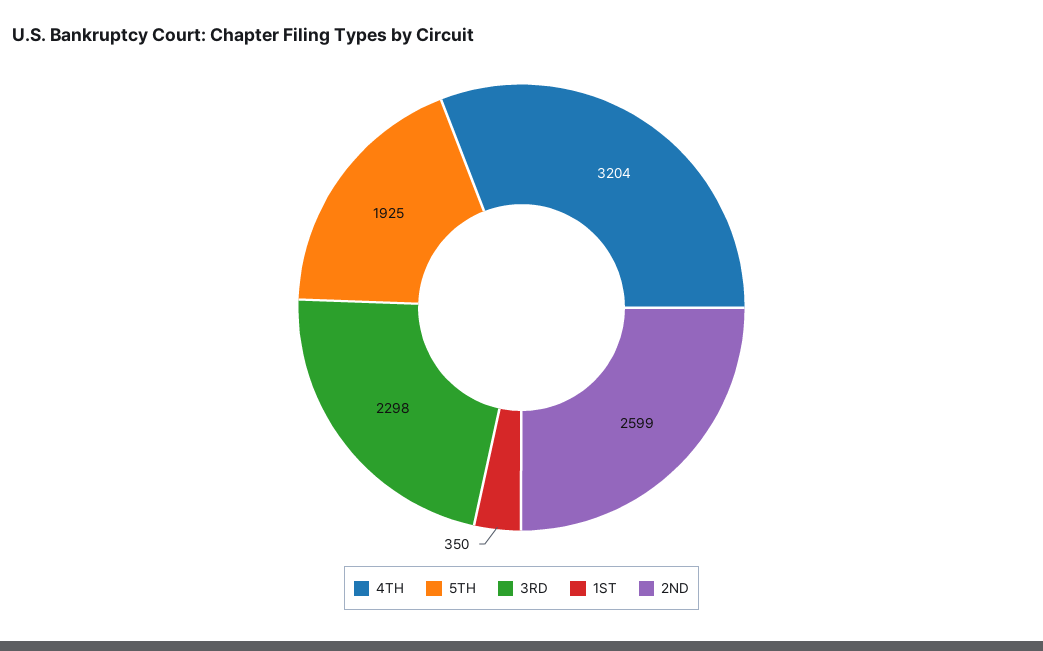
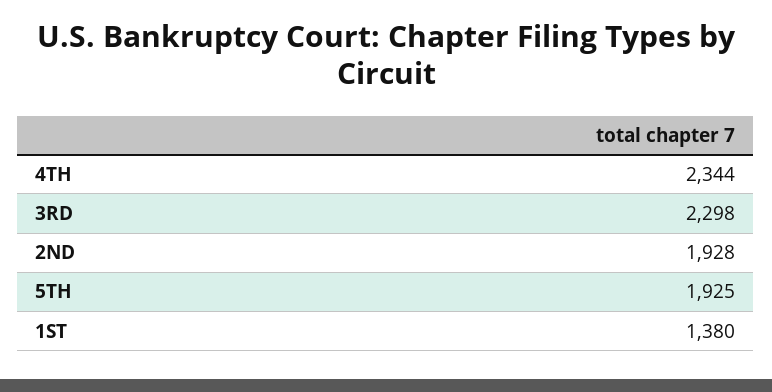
  {
-   "4TH": 3204,
+   "4TH": 2344,
    "5TH": 1925,
    "3RD": 2298,
-   "1ST": 350,
+   "1ST": 1380,
-   "2ND": 2599
+   "2ND": 1928
  }

